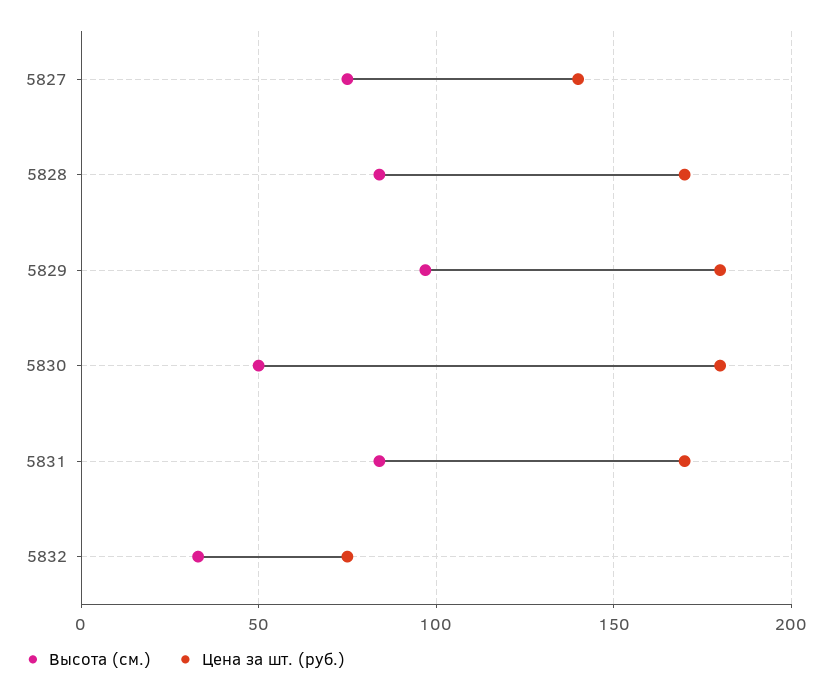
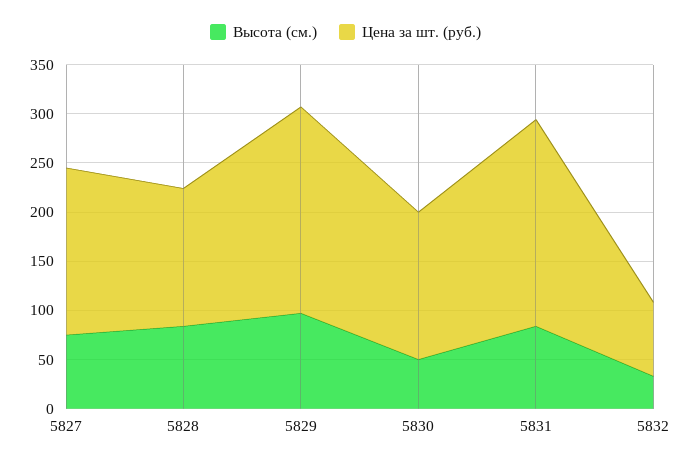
  {
    "Высота (см.)": {
      "5827": 75,
      "5828": 85,
      "5829": 95,
      "5830": 50,
      "5831": 85,
      "5832": 35
    },
    "Цена за шт. (руб.)": {
-     "5827": 140,
+     "5827": 170,
-     "5828": 170,
+     "5828": 140,
-     "5829": 180,
+     "5829": 210,
-     "5830": 180,
+     "5830": 150,
-     "5831": 170,
+     "5831": 210,
      "5832": 75
    }
  }

